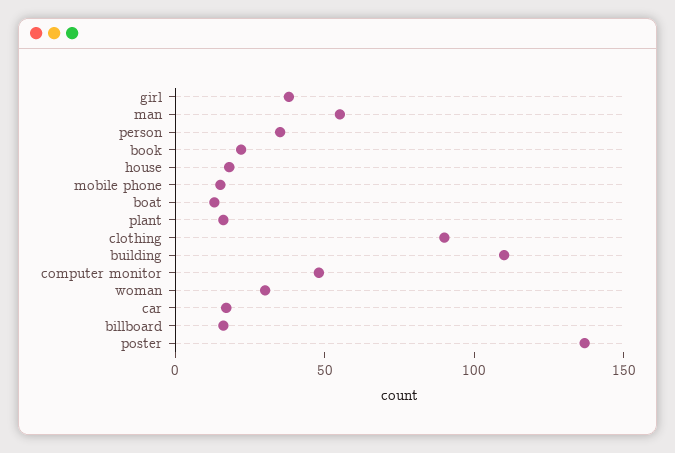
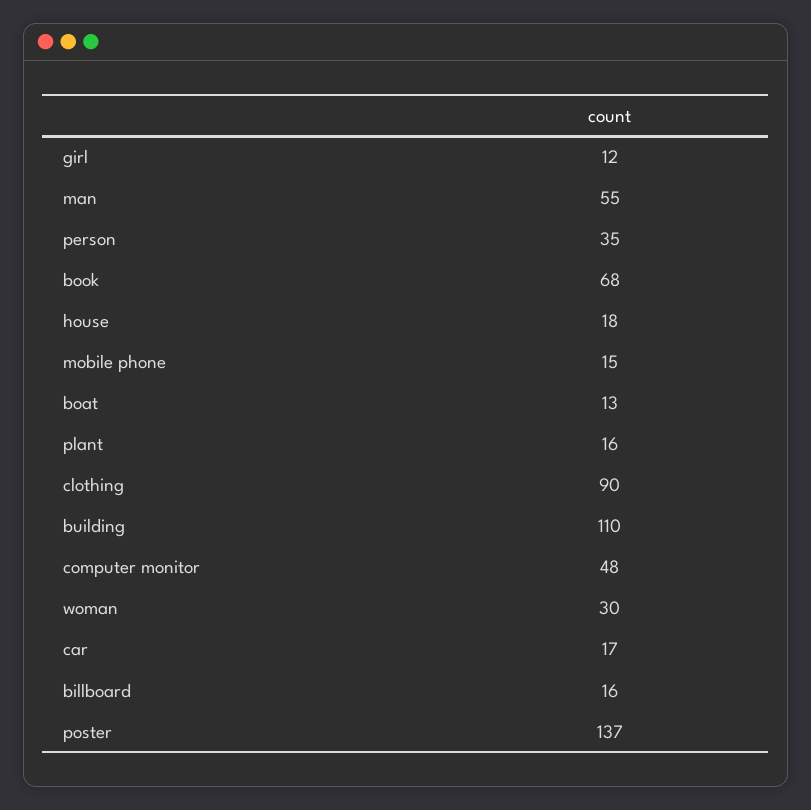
  {
-   "girl": 40,
+   "girl": 12,
    "man": 55,
    "person": 35,
-   "book": 20,
+   "book": 68,
    "house": 18,
    "mobile phone": 15,
    "boat": 13,
    "plant": 16,
    "clothing": 90,
    "building": 110,
    "computer monitor": 48,
    "woman": 30,
    "car": 17,
    "billboard": 16,
    "poster": 137
  }

